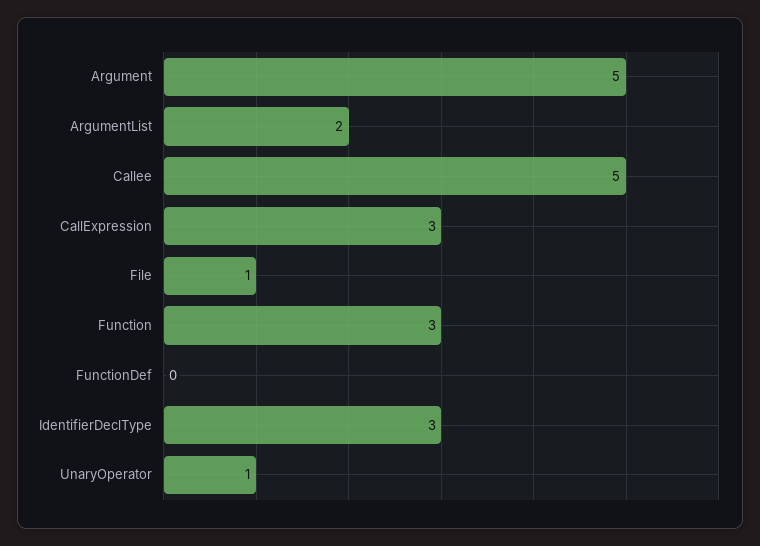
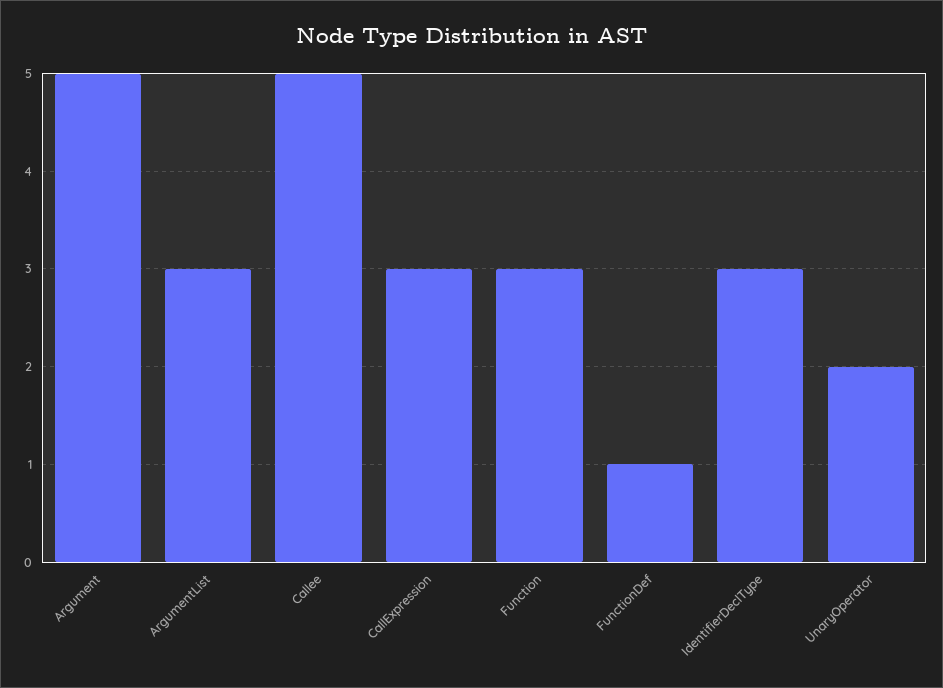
  {
    "Argument": 5,
-   "ArgumentList": 2,
+   "ArgumentList": 3,
    "Callee": 5,
    "CallExpression": 3,
-   "File": 1,
    "Function": 3,
-   "FunctionDef": 0,
+   "FunctionDef": 1,
    "IdentifierDeclType": 3,
-   "UnaryOperator": 1
+   "UnaryOperator": 2
  }

